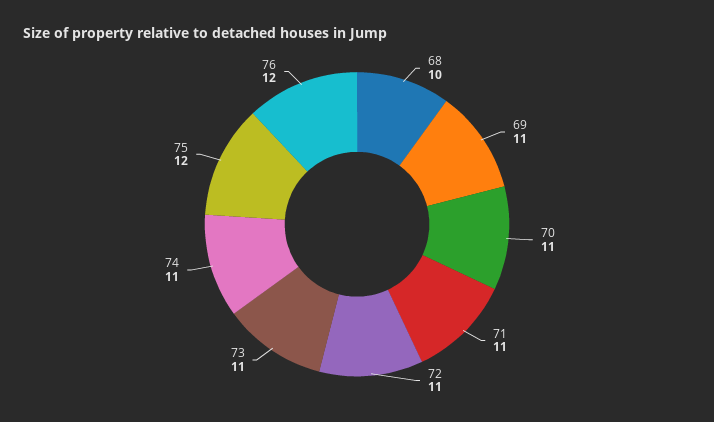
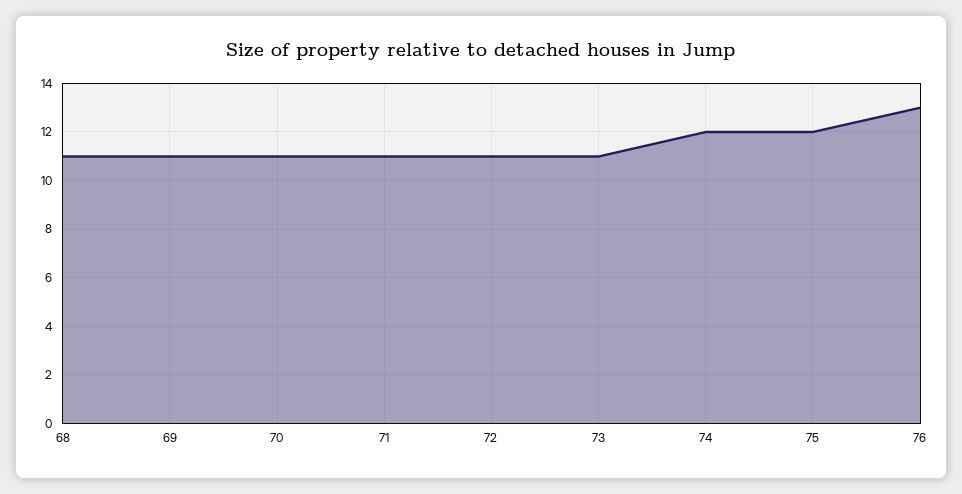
  {
-   "68": 10,
+   "68": 11,
    "69": 11,
    "70": 11,
    "71": 11,
    "72": 11,
    "73": 11,
-   "74": 11,
+   "74": 12,
    "75": 12,
-   "76": 12
+   "76": 13
  }

